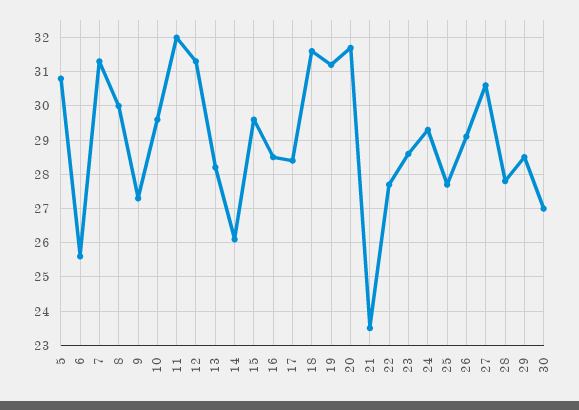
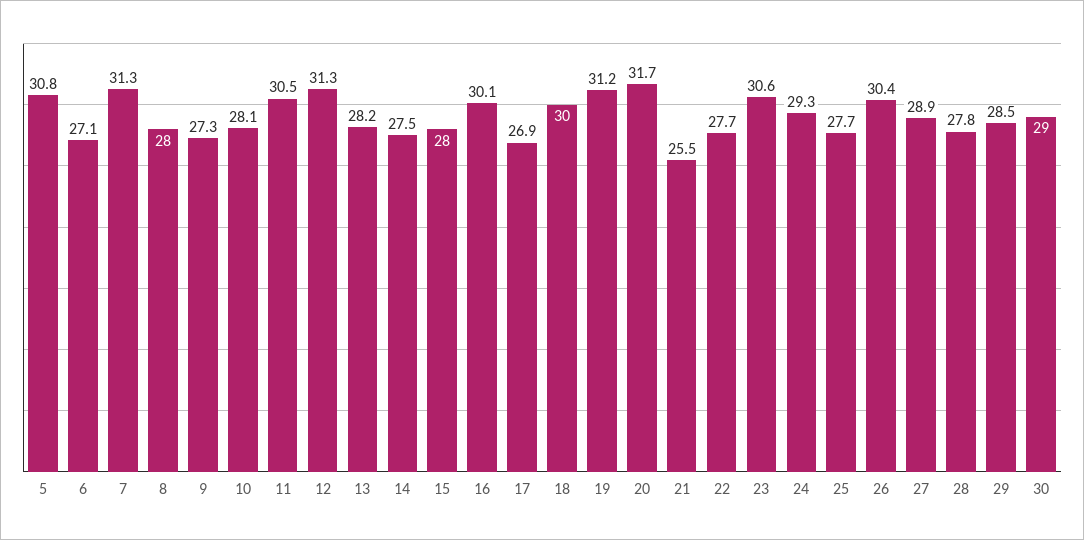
  {
    "5": 30.8,
-   "6": 25.5,
+   "6": 27.1,
    "7": 31.3,
-   "8": 30,
+   "8": 28,
    "9": 27.3,
-   "10": 29.5,
+   "10": 28.1,
-   "11": 32,
+   "11": 30.5,
    "12": 31.3,
    "13": 28.2,
-   "14": 26,
+   "14": 27.5,
-   "15": 29.5,
+   "15": 28,
-   "16": 28.5,
+   "16": 30.1,
-   "17": 28.5,
+   "17": 26.9,
-   "18": 31.5,
+   "18": 30,
    "19": 31.2,
    "20": 31.7,
-   "21": 23.5,
+   "21": 25.5,
    "22": 27.7,
-   "23": 28.5,
+   "23": 30.6,
    "24": 29.3,
    "25": 27.7,
-   "26": 29,
+   "26": 30.4,
-   "27": 30.5,
+   "27": 28.9,
    "28": 27.8,
    "29": 28.5,
-   "30": 27
+   "30": 29
  }

